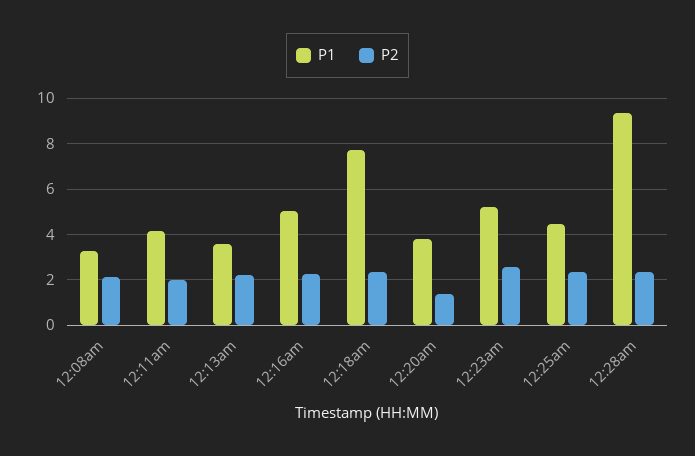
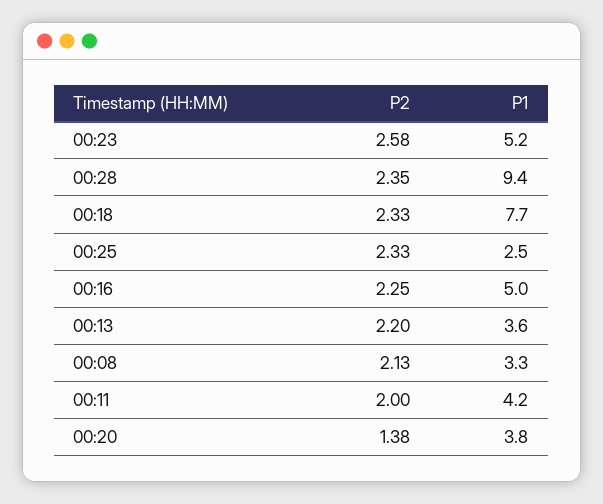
  {
    "P1": {
      "12:08am": 3.3,
      "12:11am": 4.2,
      "12:13am": 3.6,
      "12:16am": 5,
      "12:18am": 7.7,
      "12:20am": 3.8,
      "12:23am": 5.2,
-     "12:25am": 4.5,
+     "12:25am": 2.5,
      "12:28am": 9.4
    },
    "P2": {
      "12:08am": 2.13,
      "12:11am": 2,
      "12:13am": 2.2,
      "12:16am": 2.25,
      "12:18am": 2.33,
      "12:20am": 1.38,
      "12:23am": 2.58,
      "12:25am": 2.33,
      "12:28am": 2.35
    }
  }

